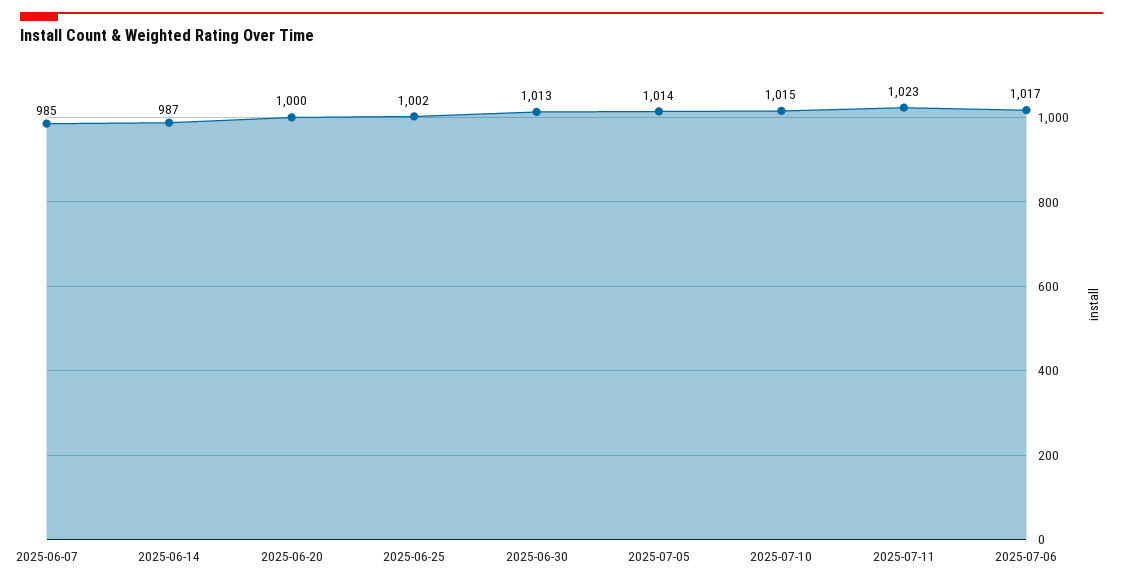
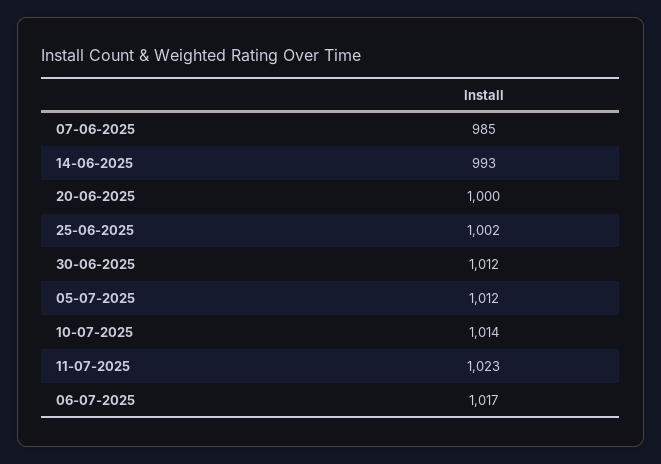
  {
    "2025-06-07": 985,
-   "2025-06-14": 987,
+   "2025-06-14": 993,
    "2025-06-20": 1000,
    "2025-06-25": 1002,
-   "2025-06-30": 1013,
+   "2025-06-30": 1012,
-   "2025-07-05": 1014,
+   "2025-07-05": 1012,
-   "2025-07-10": 1015,
+   "2025-07-10": 1014,
    "2025-07-11": 1023,
    "2025-07-06": 1017
  }

